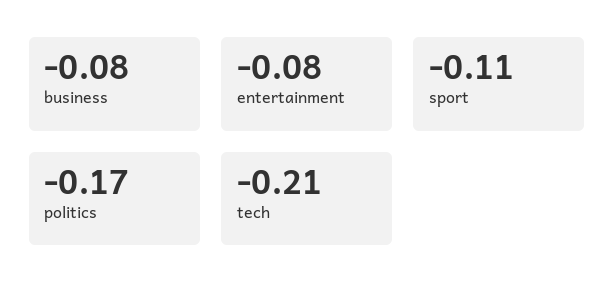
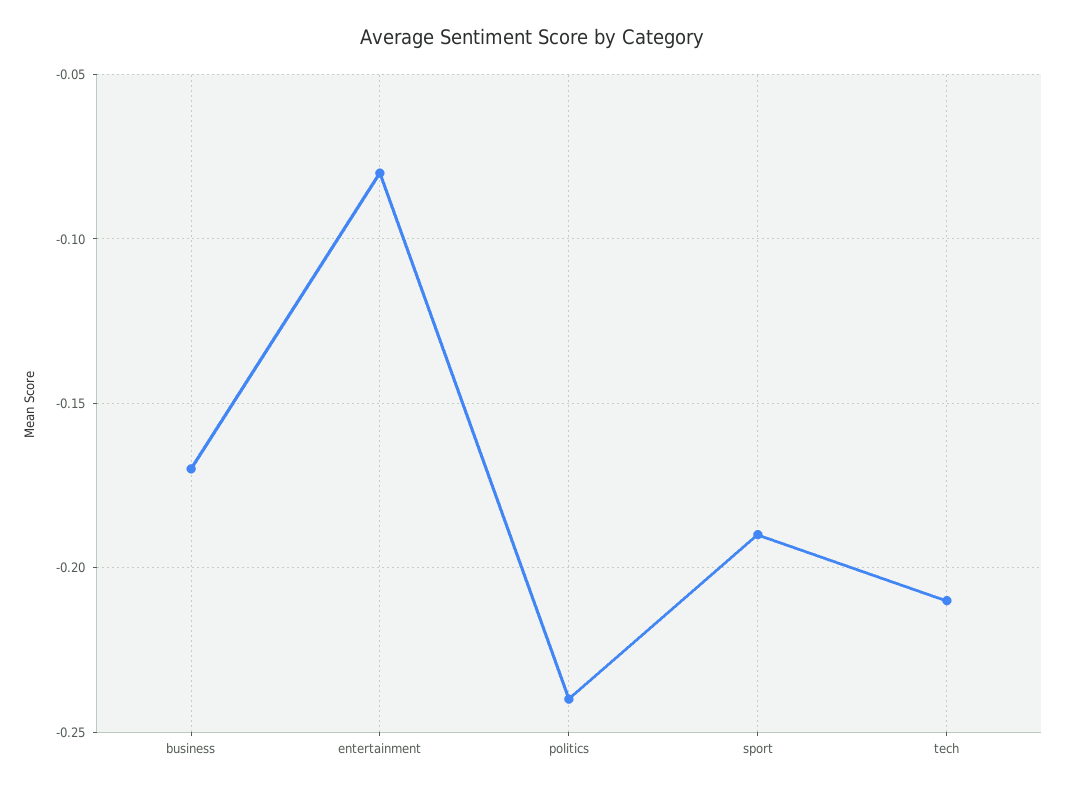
  {
-   "business": -0.08,
+   "business": -0.17,
    "entertainment": -0.08,
-   "sport": -0.11,
+   "sport": -0.19,
-   "politics": -0.17,
+   "politics": -0.24,
    "tech": -0.21
  }

